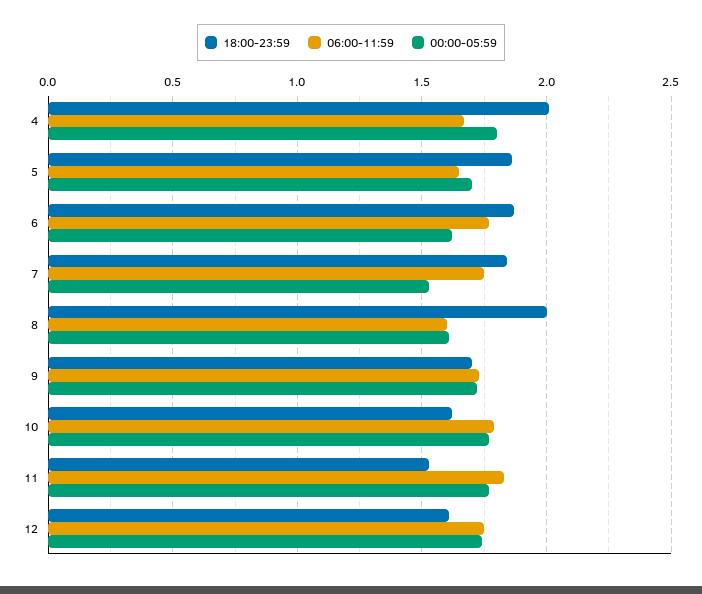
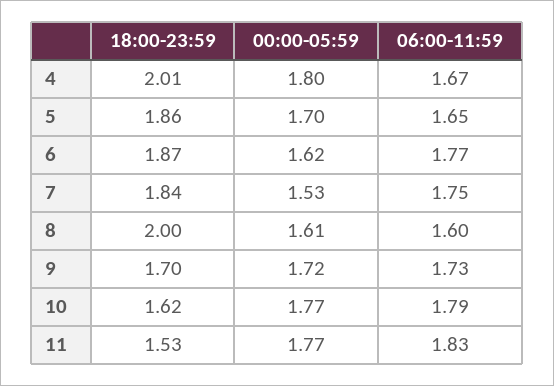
  {
    "18:00-23:59": {
      "4": 2.01,
      "5": 1.86,
      "6": 1.87,
      "7": 1.84,
      "8": 2,
      "9": 1.7,
      "10": 1.62,
-     "11": 1.53,
+     "11": 1.53
-     "12": 1.6
    },
    "06:00-11:59": {
      "4": 1.67,
      "5": 1.65,
      "6": 1.77,
      "7": 1.75,
      "8": 1.6,
      "9": 1.73,
      "10": 1.79,
-     "11": 1.83,
+     "11": 1.83
-     "12": 1.75
    },
    "00:00-05:59": {
      "4": 1.8,
      "5": 1.7,
      "6": 1.62,
      "7": 1.53,
      "8": 1.61,
      "9": 1.72,
      "10": 1.77,
-     "11": 1.77,
+     "11": 1.77
-     "12": 1.75
    }
  }

